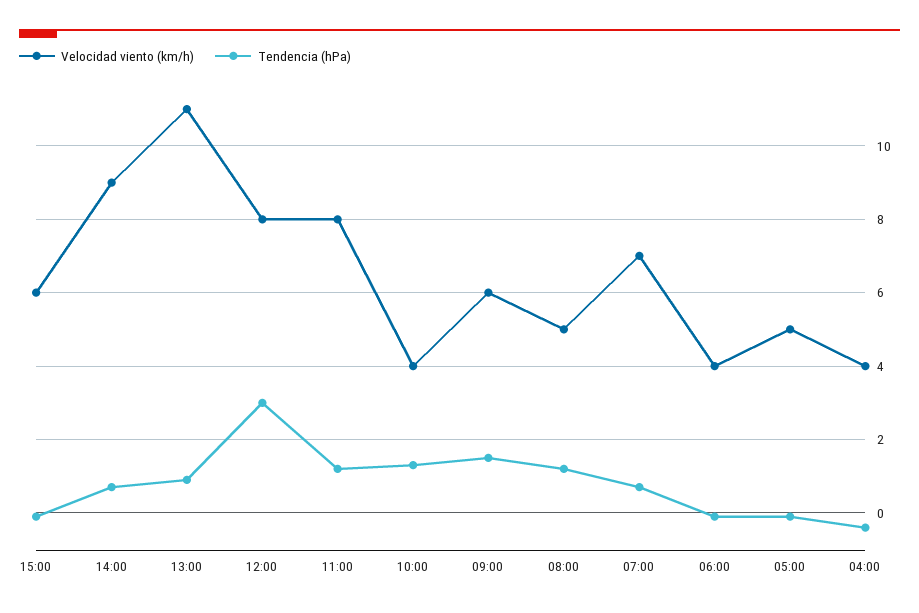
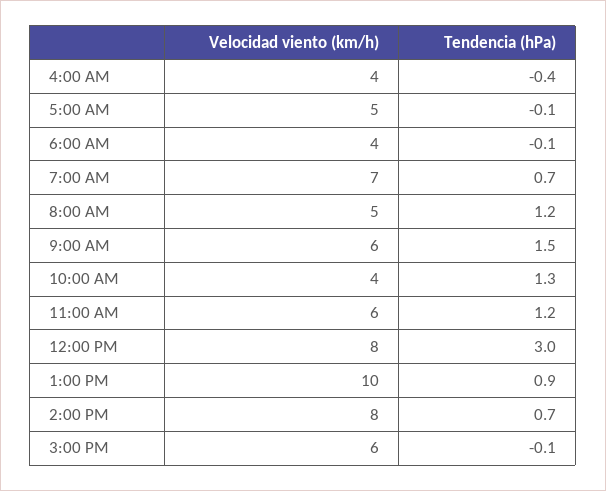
  {
    "Velocidad viento (km/h)": {
      "15:00": 6,
-     "14:00": 9,
+     "14:00": 8,
-     "13:00": 11,
+     "13:00": 10,
      "12:00": 8,
-     "11:00": 8,
+     "11:00": 6,
      "10:00": 4,
      "09:00": 6,
      "08:00": 5,
      "07:00": 7,
      "06:00": 4,
      "05:00": 5,
      "04:00": 4
    },
    "Tendencia (hPa)": {
      "15:00": -0.1,
      "14:00": 0.7,
      "13:00": 0.9,
      "12:00": 3,
      "11:00": 1.2,
      "10:00": 1.3,
      "09:00": 1.5,
      "08:00": 1.2,
      "07:00": 0.7,
      "06:00": -0.1,
      "05:00": -0.1,
      "04:00": -0.4
    }
  }

